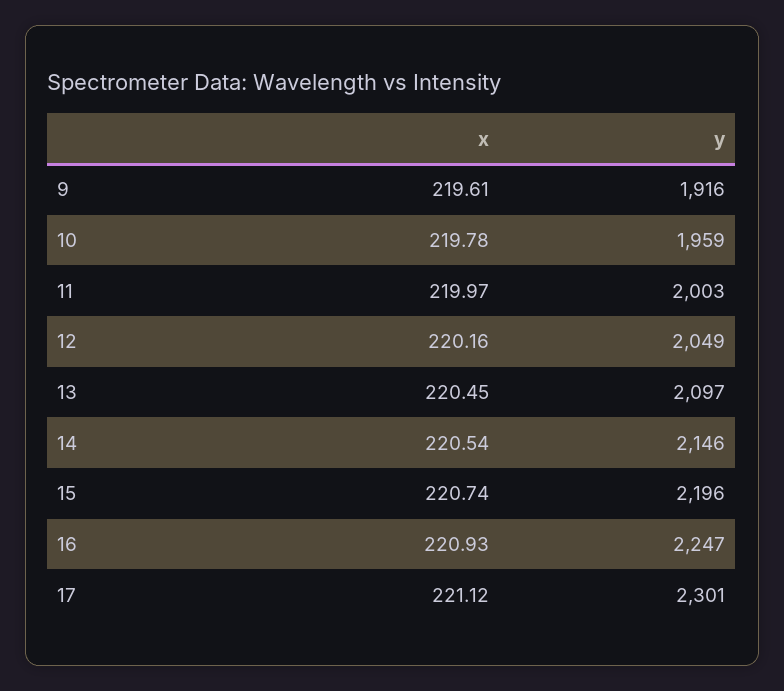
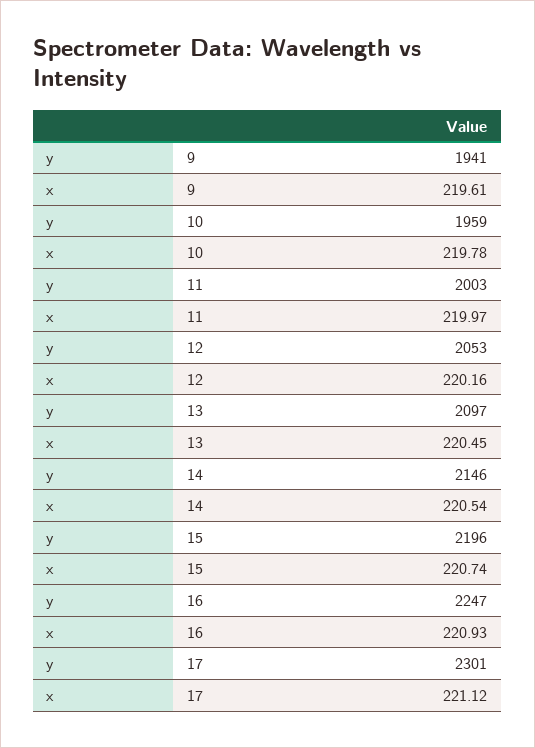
  {
    "x": {
      "9": 219.61,
      "10": 219.78,
      "11": 219.97,
      "12": 220.16,
      "13": 220.45,
      "14": 220.54,
      "15": 220.74,
      "16": 220.93,
      "17": 221.12
    },
    "y": {
-     "9": 1916,
+     "9": 1941,
      "10": 1959,
      "11": 2003,
-     "12": 2049,
+     "12": 2053,
      "13": 2097,
      "14": 2146,
      "15": 2196,
      "16": 2247,
      "17": 2301
    }
  }

